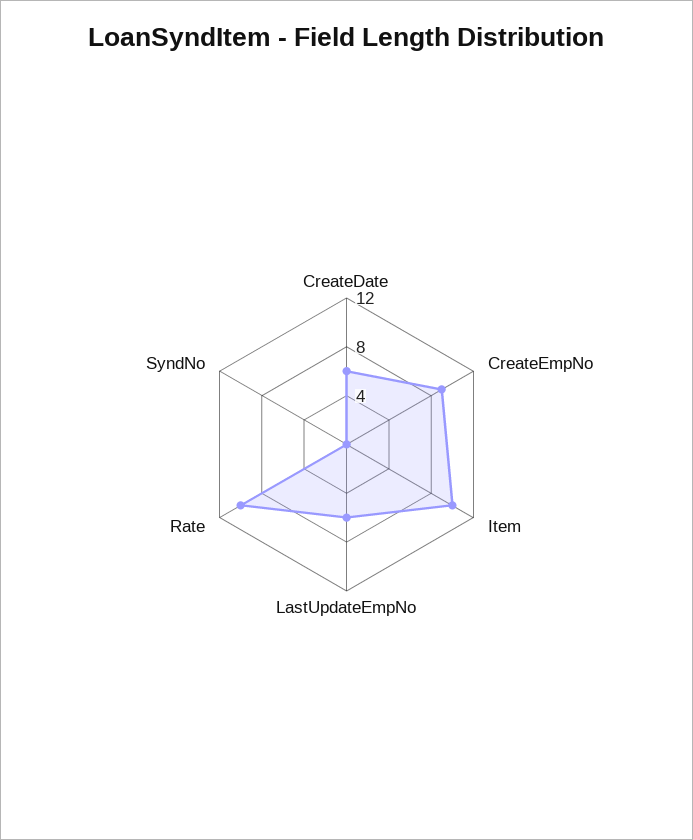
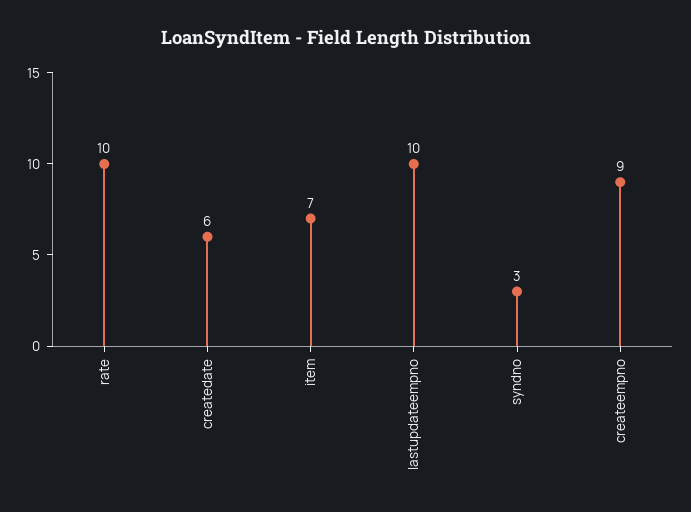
  {
    "CreateDate": 6,
    "CreateEmpNo": 9,
-   "Item": 10,
+   "Item": 7,
-   "LastUpdateEmpNo": 6,
+   "LastUpdateEmpNo": 10,
    "Rate": 10,
-   "SyndNo": 0
+   "SyndNo": 3
  }

